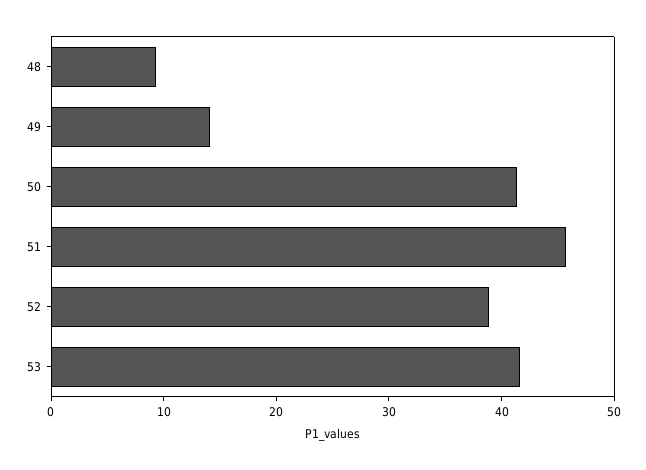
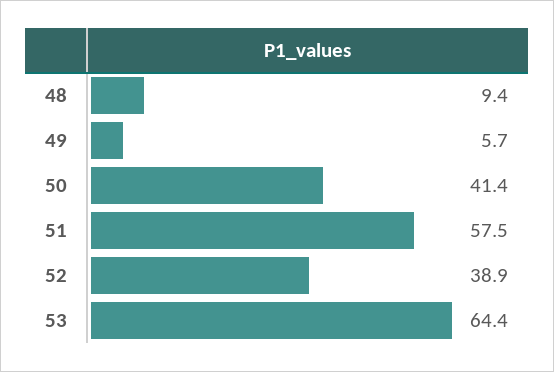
  {
    "48": 9.4,
-   "49": 14,
+   "49": 5.7,
    "50": 41.4,
-   "51": 46,
+   "51": 57.5,
    "52": 38.9,
-   "53": 42
+   "53": 64.4
  }

